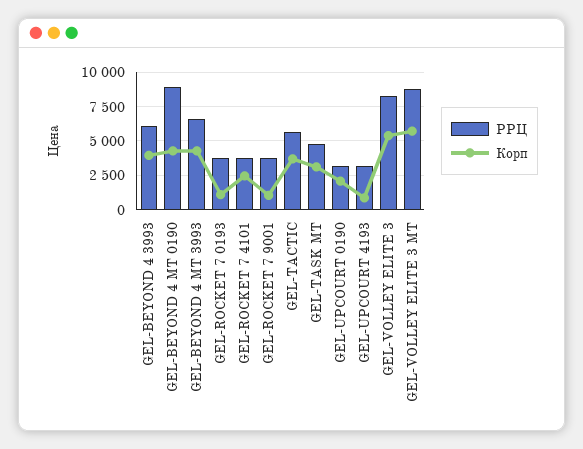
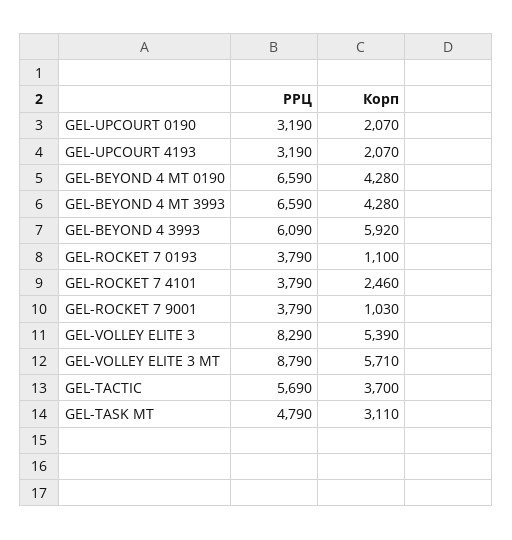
  {
    "РРЦ": {
      "GEL-BEYOND 4 3993": 6090,
-     "GEL-BEYOND 4 MT 0190": 9000,
+     "GEL-BEYOND 4 MT 0190": 6590,
      "GEL-BEYOND 4 MT 3993": 6590,
      "GEL-ROCKET 7 0193": 3790,
      "GEL-ROCKET 7 4101": 3790,
      "GEL-ROCKET 7 9001": 3790,
      "GEL-TACTIC": 5690,
      "GEL-TASK MT": 4790,
      "GEL-UPCOURT 0190": 3190,
      "GEL-UPCOURT 4193": 3190,
      "GEL-VOLLEY ELITE 3": 8290,
      "GEL-VOLLEY ELITE 3 MT": 8790
    },
    "Корп": {
-     "GEL-BEYOND 4 3993": 4000,
+     "GEL-BEYOND 4 3993": 5920,
      "GEL-BEYOND 4 MT 0190": 4280,
      "GEL-BEYOND 4 MT 3993": 4280,
      "GEL-ROCKET 7 0193": 1100,
      "GEL-ROCKET 7 4101": 2460,
      "GEL-ROCKET 7 9001": 1030,
      "GEL-TACTIC": 3700,
      "GEL-TASK MT": 3110,
      "GEL-UPCOURT 0190": 2070,
-     "GEL-UPCOURT 4193": 1000,
+     "GEL-UPCOURT 4193": 2070,
      "GEL-VOLLEY ELITE 3": 5390,
      "GEL-VOLLEY ELITE 3 MT": 5710
    }
  }

